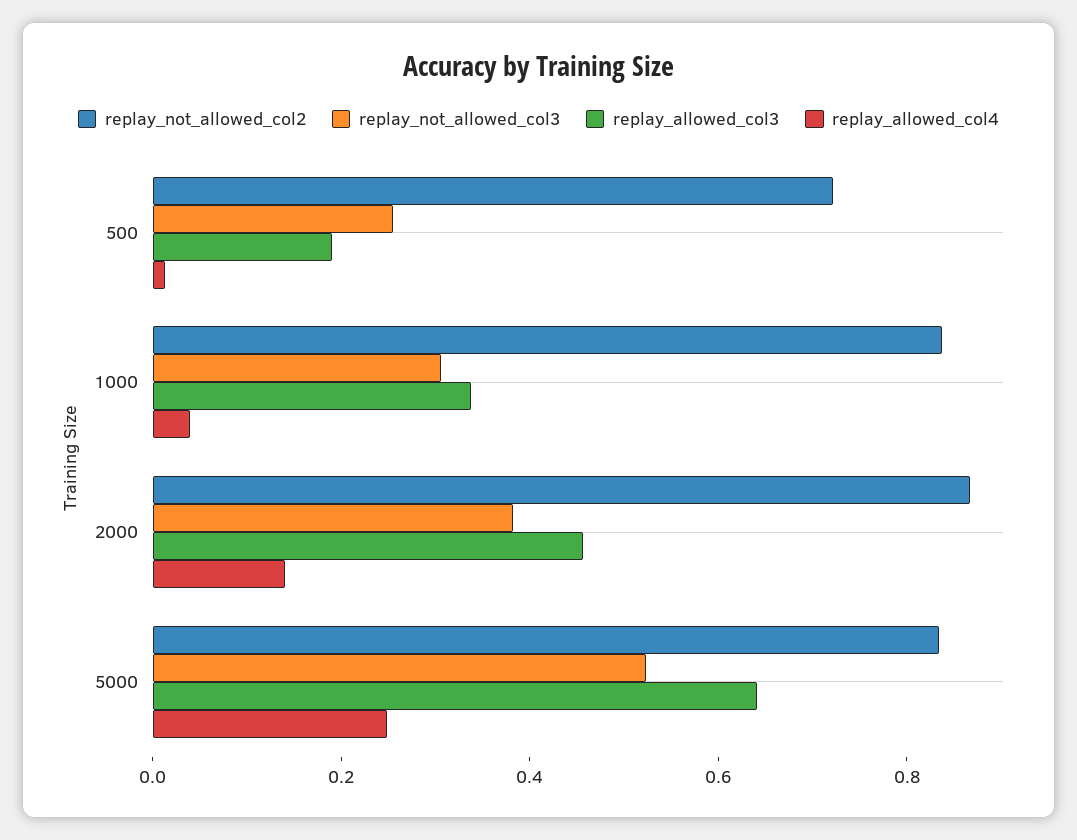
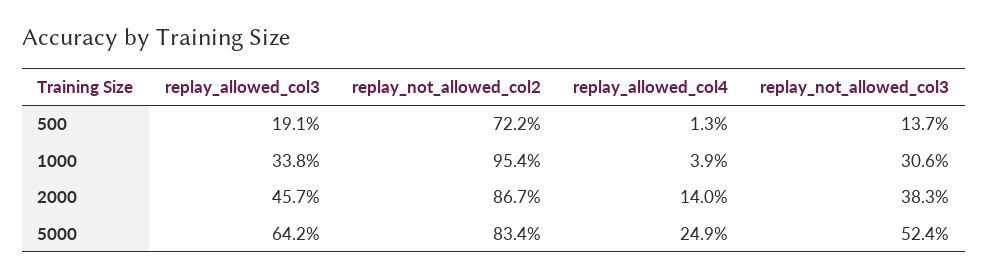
  {
    "replay_not_allowed_col2": {
      "500": 0.722,
-     "1000": 0.85,
+     "1000": 0.954,
      "2000": 0.867,
      "5000": 0.834
    },
    "replay_not_allowed_col3": {
-     "500": 0.25,
+     "500": 0.137,
      "1000": 0.306,
      "2000": 0.383,
      "5000": 0.524
    },
    "replay_allowed_col3": {
      "500": 0.191,
      "1000": 0.338,
      "2000": 0.457,
      "5000": 0.642
    },
    "replay_allowed_col4": {
      "500": 0.013,
      "1000": 0.039,
      "2000": 0.14,
      "5000": 0.249
    }
  }

